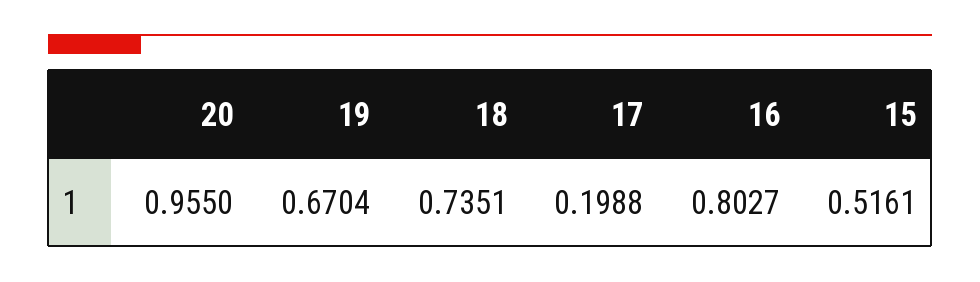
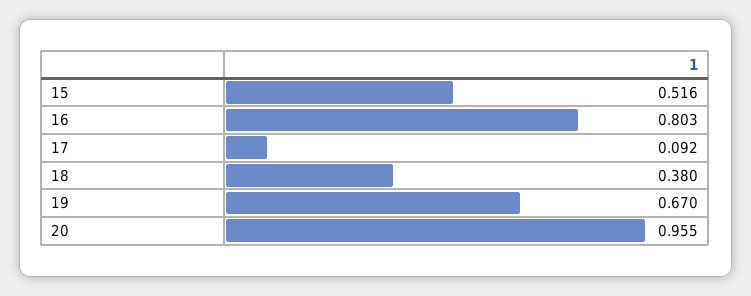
  {
    "20": 0.955,
    "19": 0.6704,
-   "18": 0.7351,
+   "18": 0.38,
-   "17": 0.1988,
+   "17": 0.092,
    "16": 0.8027,
    "15": 0.5161
  }

